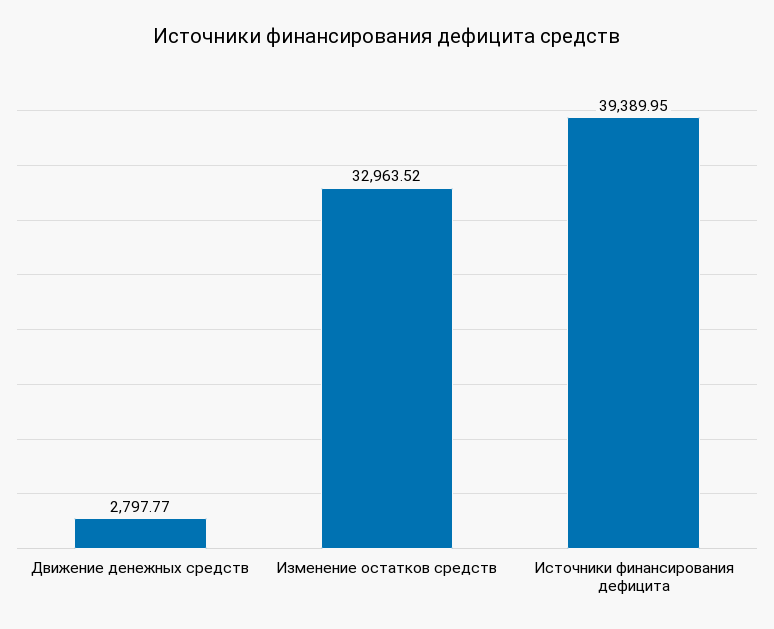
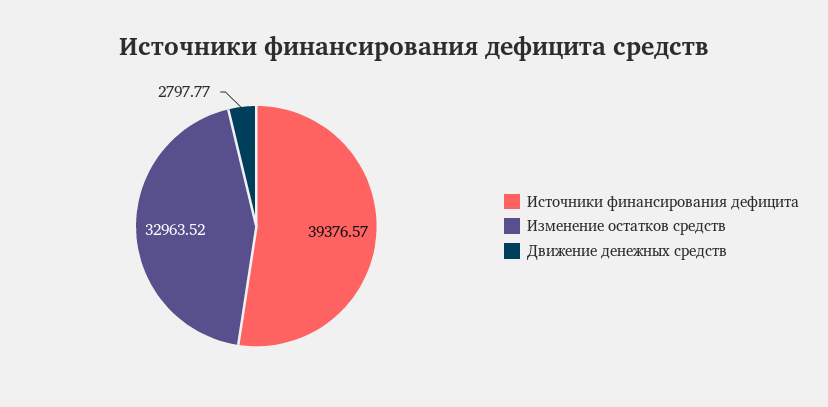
  {
    "Движение денежных средств": 2797.77,
    "Изменение остатков средств": 32963.52,
-   "Источники финансирования дефицита": 39389.95
+   "Источники финансирования дефицита": 39376.57
  }

